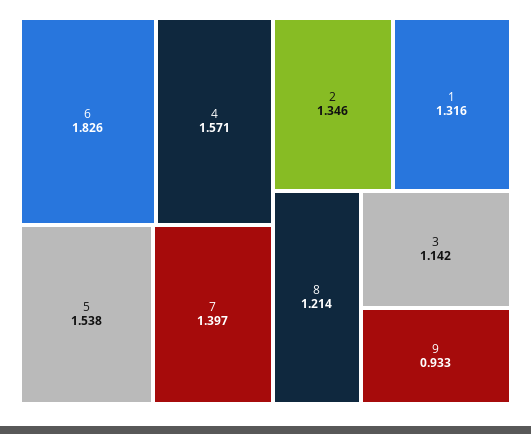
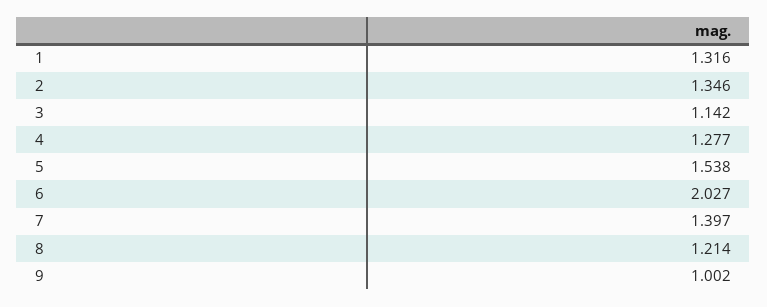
  {
-   "6": 1.826,
+   "6": 2.027,
-   "4": 1.571,
+   "4": 1.277,
    "5": 1.538,
    "7": 1.397,
    "2": 1.346,
    "1": 1.316,
    "8": 1.214,
    "3": 1.142,
-   "9": 0.933
+   "9": 1.002
  }

